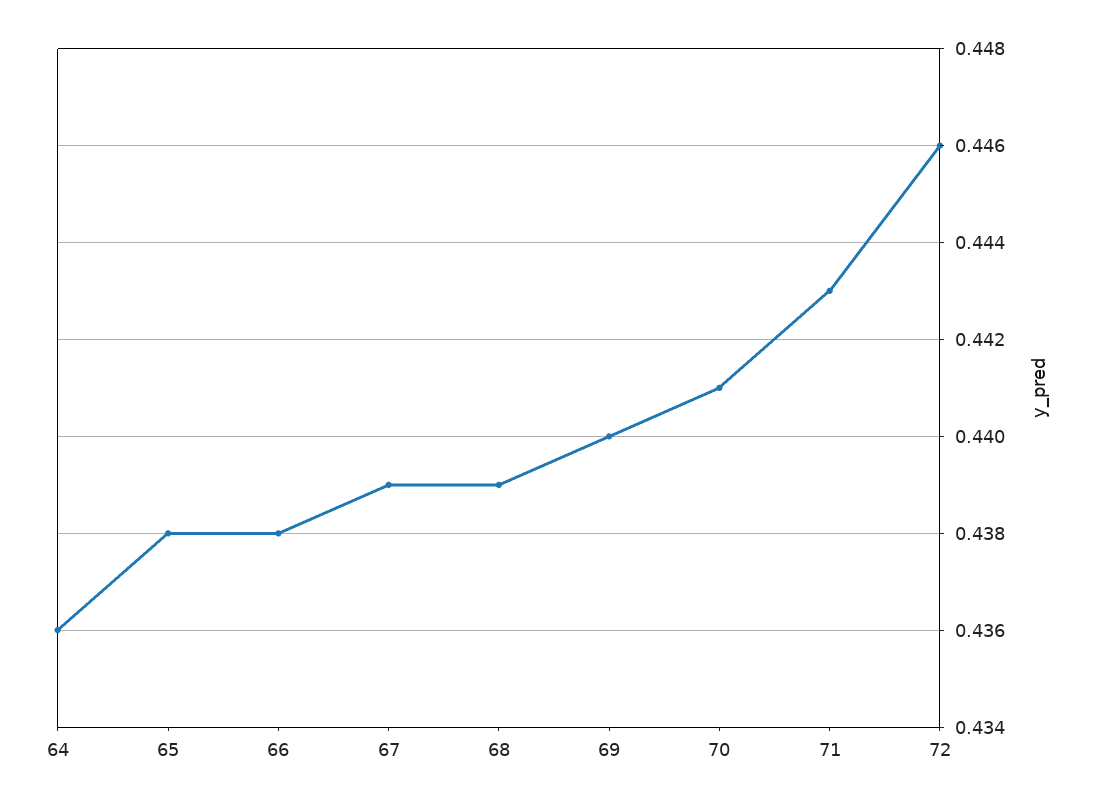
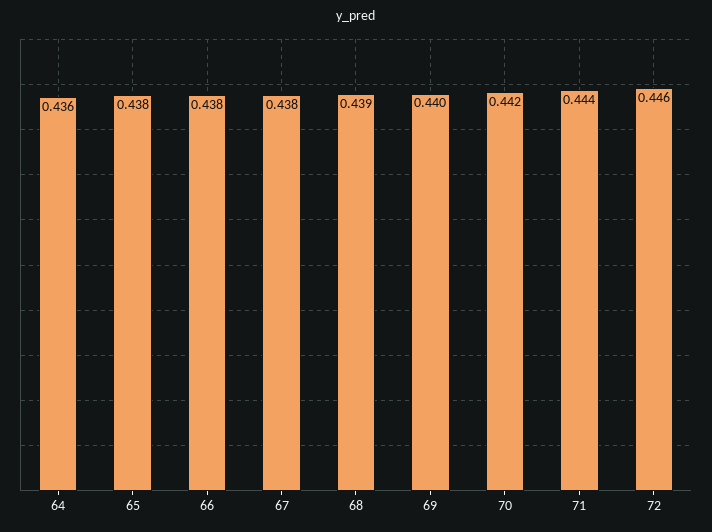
  {
    "64": 0.436,
    "65": 0.438,
    "66": 0.438,
-   "67": 0.439,
+   "67": 0.438,
    "68": 0.439,
    "69": 0.44,
-   "70": 0.441,
+   "70": 0.442,
-   "71": 0.443,
+   "71": 0.444,
    "72": 0.446
  }

